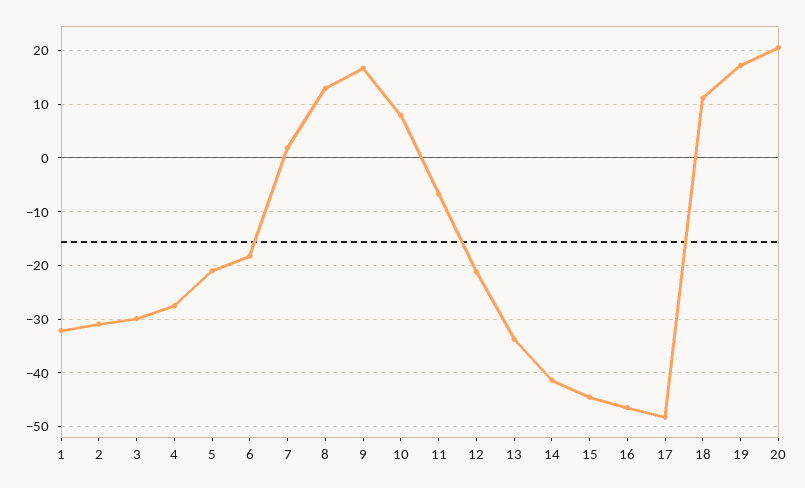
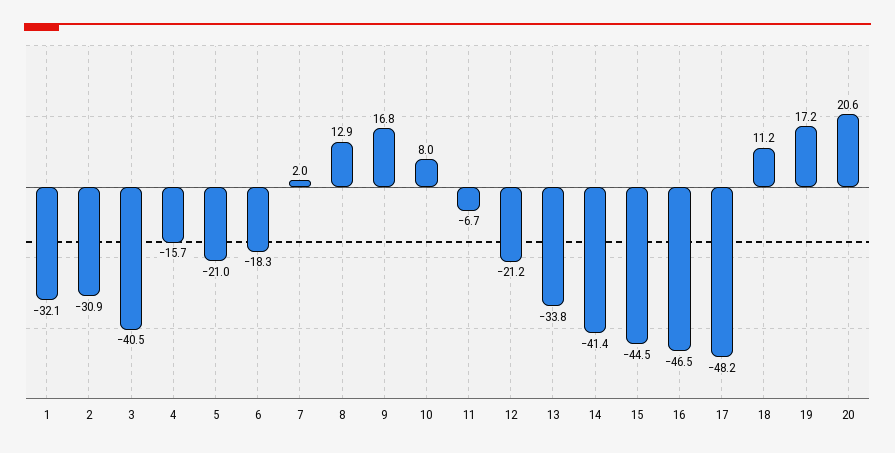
  {
    "1": -32.1,
    "2": -30.9,
-   "3": -30,
+   "3": -40.5,
-   "4": -28,
+   "4": -15.7,
    "5": -21,
    "6": -18.3,
    "7": 2,
    "8": 12.9,
    "9": 16.8,
    "10": 8,
    "11": -6.7,
    "12": -21.2,
    "13": -33.8,
    "14": -41.4,
    "15": -44.5,
    "16": -46.5,
    "17": -48.2,
    "18": 11.2,
    "19": 17.2,
    "20": 20.6
  }

